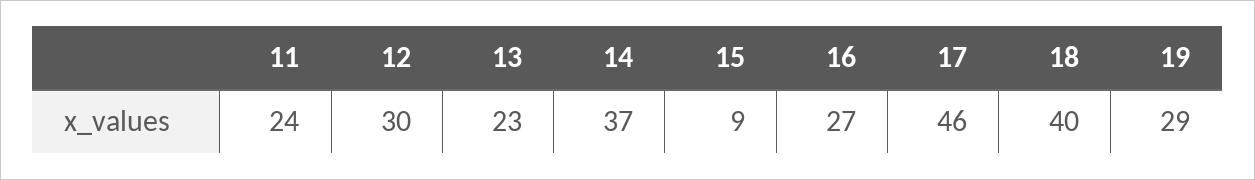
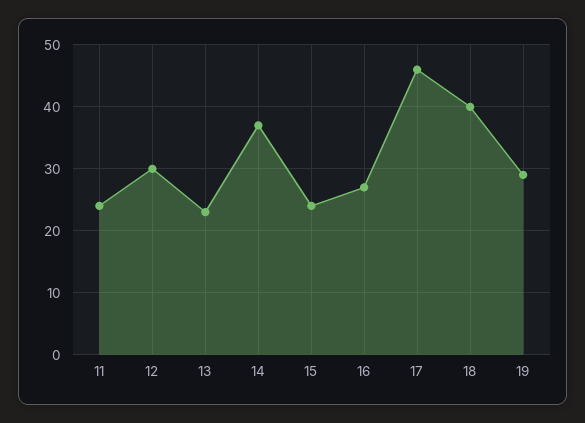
  {
    "11": 24,
    "12": 30,
    "13": 23,
    "14": 37,
-   "15": 9,
+   "15": 24,
    "16": 27,
    "17": 46,
    "18": 40,
    "19": 29
  }

